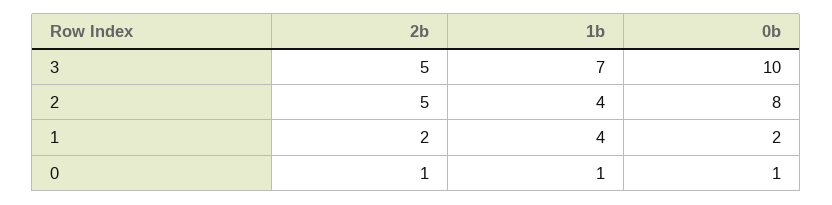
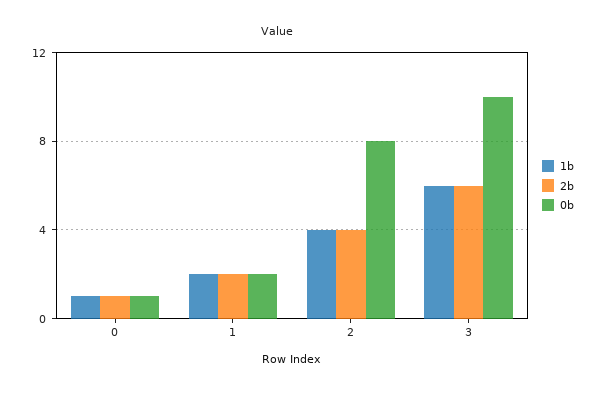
  {
    "2b": {
-     "3": 5,
+     "3": 6,
-     "2": 5,
+     "2": 4,
      "1": 2,
      "0": 1
    },
    "1b": {
-     "3": 7,
+     "3": 6,
      "2": 4,
-     "1": 4,
+     "1": 2,
      "0": 1
    },
    "0b": {
      "3": 10,
      "2": 8,
      "1": 2,
      "0": 1
    }
  }

